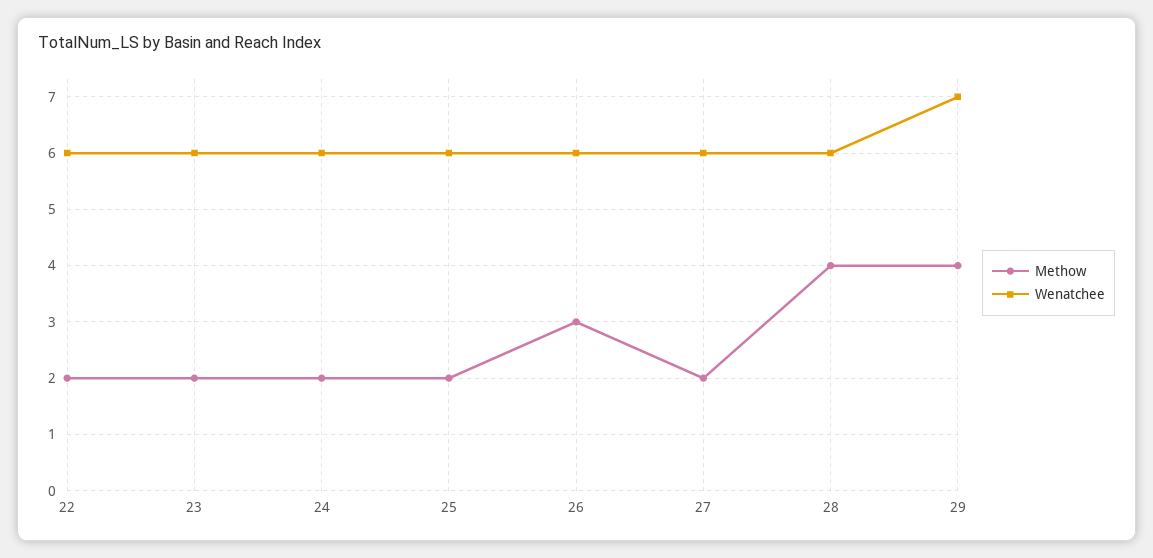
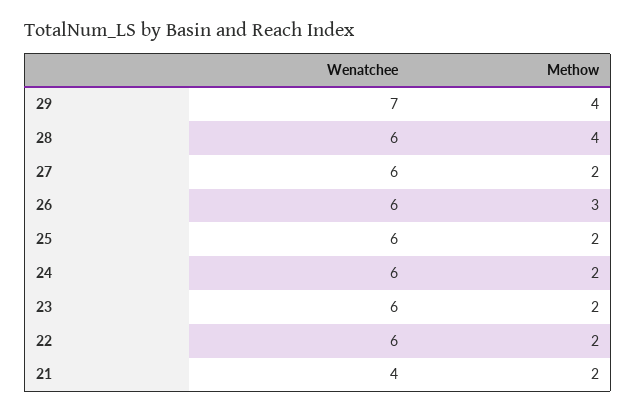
  {
    "Methow": {
      "22": 2,
      "23": 2,
      "24": 2,
      "25": 2,
      "26": 3,
      "27": 2,
      "28": 4,
-     "29": 4
+     "29": 4,
+     "21": 2
    },
    "Wenatchee": {
      "22": 6,
      "23": 6,
      "24": 6,
      "25": 6,
      "26": 6,
      "27": 6,
      "28": 6,
-     "29": 7
+     "29": 7,
+     "21": 4
    }
  }

